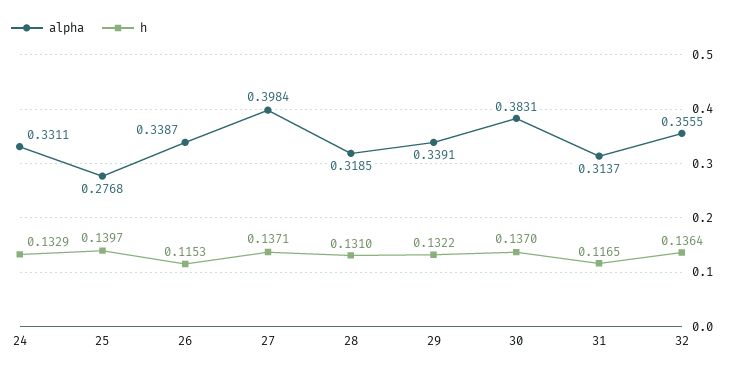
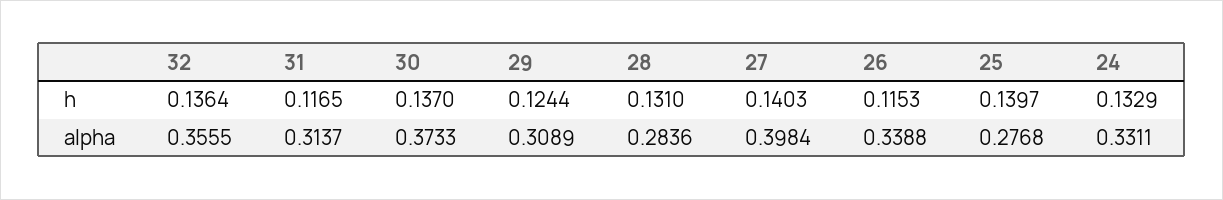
  {
    "alpha": {
      "24": 0.3311,
      "25": 0.2768,
-     "26": 0.3387,
+     "26": 0.3388,
      "27": 0.3984,
-     "28": 0.3185,
+     "28": 0.2836,
-     "29": 0.3391,
+     "29": 0.3089,
-     "30": 0.3831,
+     "30": 0.3733,
      "31": 0.3137,
      "32": 0.3555
    },
    "h": {
      "24": 0.1329,
      "25": 0.1397,
      "26": 0.1153,
-     "27": 0.1371,
+     "27": 0.1403,
      "28": 0.131,
-     "29": 0.1322,
+     "29": 0.1244,
      "30": 0.137,
      "31": 0.1165,
      "32": 0.1364
    }
  }

